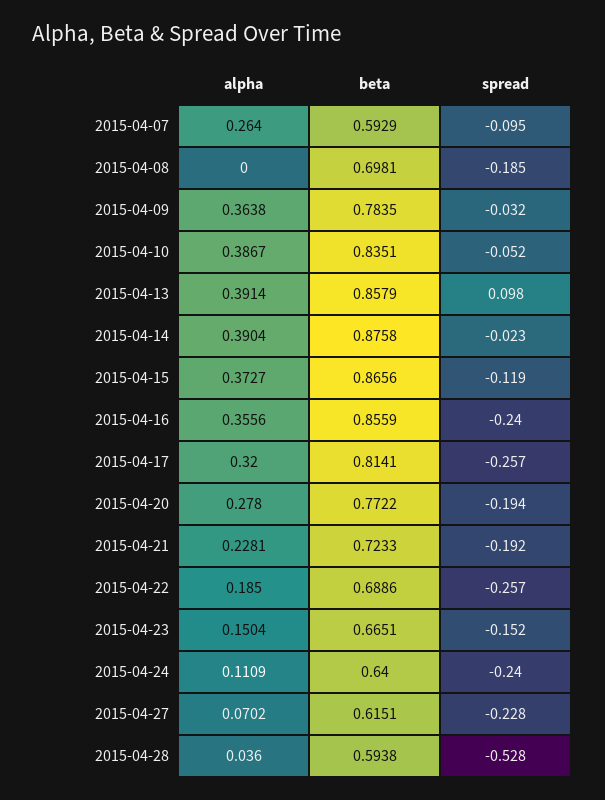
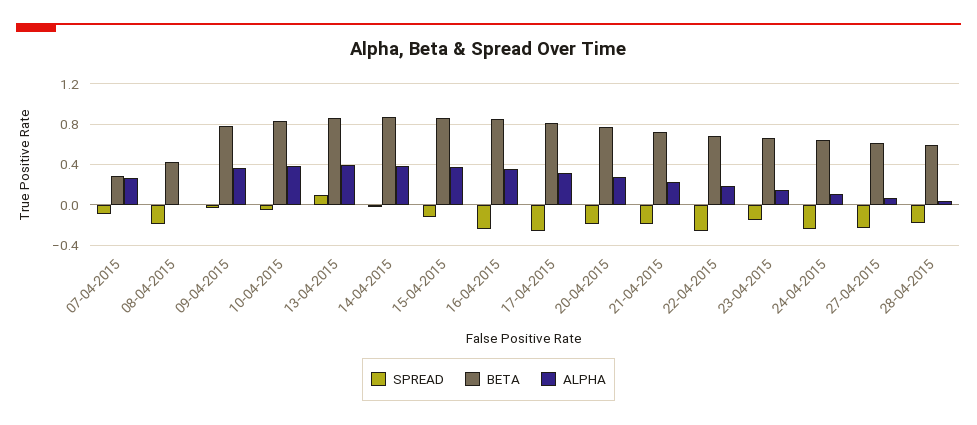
  {
    "alpha": {
      "2015-04-07": 0.264,
      "2015-04-08": 0,
      "2015-04-09": 0.3638,
      "2015-04-10": 0.3867,
      "2015-04-13": 0.3914,
      "2015-04-14": 0.3904,
      "2015-04-15": 0.3727,
      "2015-04-16": 0.3556,
      "2015-04-17": 0.32,
      "2015-04-20": 0.278,
      "2015-04-21": 0.2281,
      "2015-04-22": 0.185,
      "2015-04-23": 0.1504,
      "2015-04-24": 0.1109,
      "2015-04-27": 0.0702,
      "2015-04-28": 0.036
    },
    "beta": {
-     "2015-04-07": 0.5929,
+     "2015-04-07": 0.3,
-     "2015-04-08": 0.6981,
+     "2015-04-08": 0.4,
      "2015-04-09": 0.7835,
      "2015-04-10": 0.8351,
      "2015-04-13": 0.8579,
      "2015-04-14": 0.8758,
      "2015-04-15": 0.8656,
      "2015-04-16": 0.8559,
      "2015-04-17": 0.8141,
      "2015-04-20": 0.7722,
      "2015-04-21": 0.7233,
      "2015-04-22": 0.6886,
      "2015-04-23": 0.6651,
      "2015-04-24": 0.64,
      "2015-04-27": 0.6151,
      "2015-04-28": 0.5938
    },
    "spread": {
      "2015-04-07": -0.095,
      "2015-04-08": -0.185,
      "2015-04-09": -0.032,
      "2015-04-10": -0.052,
      "2015-04-13": 0.098,
      "2015-04-14": -0.023,
      "2015-04-15": -0.119,
      "2015-04-16": -0.24,
      "2015-04-17": -0.257,
      "2015-04-20": -0.194,
      "2015-04-21": -0.192,
      "2015-04-22": -0.257,
      "2015-04-23": -0.152,
      "2015-04-24": -0.24,
      "2015-04-27": -0.228,
-     "2015-04-28": -0.528
+     "2015-04-28": -0.2
    }
  }

